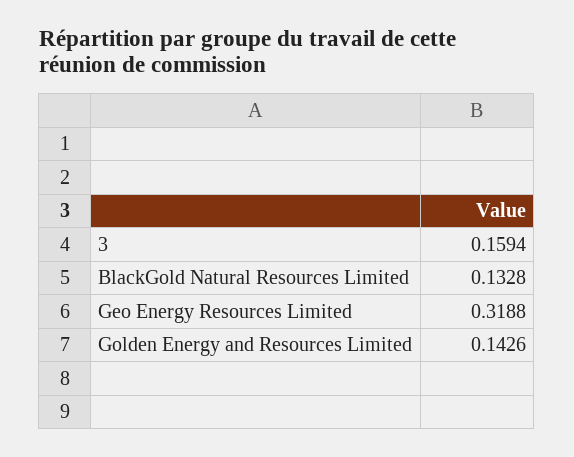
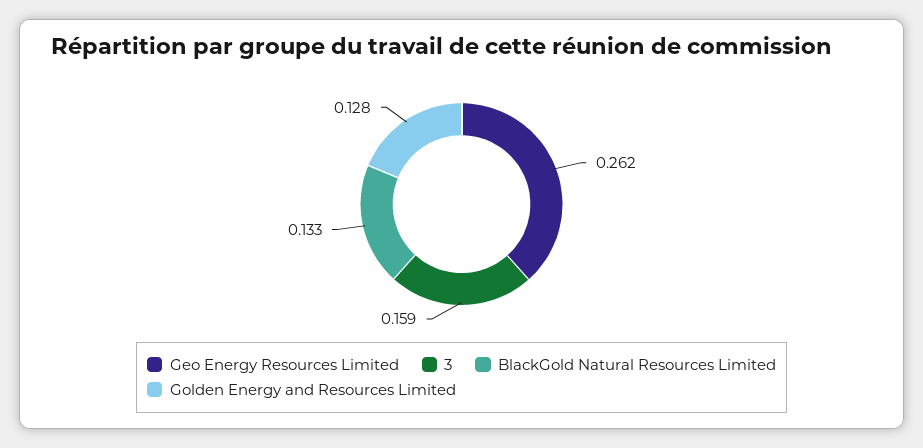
  {
    "3": 0.1594,
    "BlackGold Natural Resources Limited": 0.1328,
-   "Geo Energy Resources Limited": 0.3188,
+   "Geo Energy Resources Limited": 0.262,
-   "Golden Energy and Resources Limited": 0.1426
+   "Golden Energy and Resources Limited": 0.128
  }

